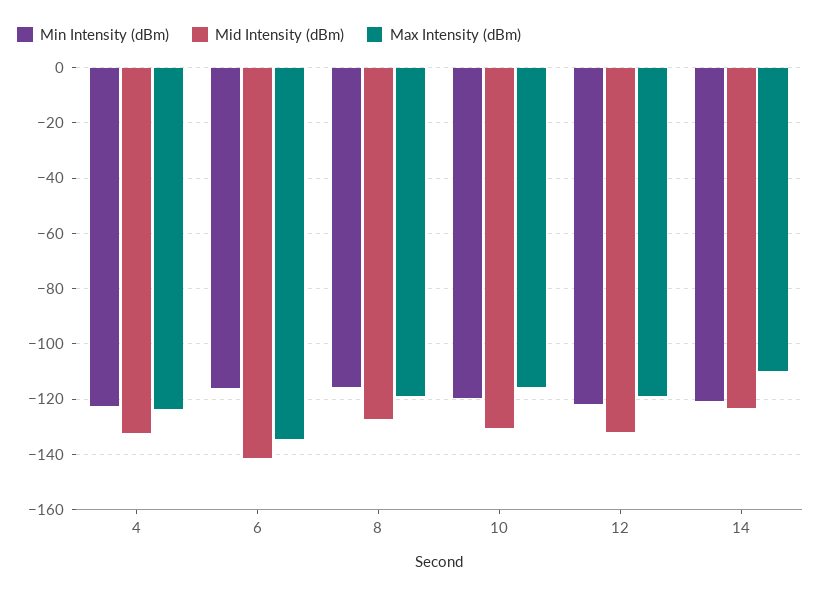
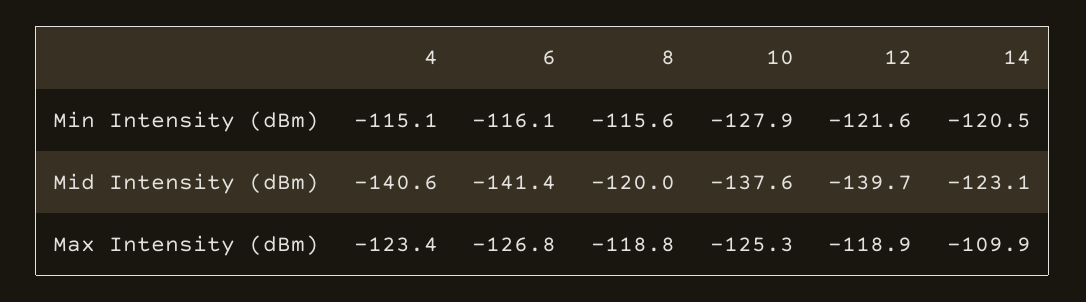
  {
    "Min Intensity (dBm)": {
-     "4": -122.5,
+     "4": -115.1,
      "6": -116.1,
      "8": -115.6,
-     "10": -120,
+     "10": -127.9,
      "12": -121.6,
      "14": -120.5
    },
    "Mid Intensity (dBm)": {
-     "4": -132.5,
+     "4": -140.6,
      "6": -141.4,
-     "8": -127.5,
+     "8": -120,
-     "10": -130,
+     "10": -137.6,
-     "12": -132.5,
+     "12": -139.7,
      "14": -123.1
    },
    "Max Intensity (dBm)": {
      "4": -123.4,
-     "6": -135,
+     "6": -126.8,
      "8": -118.8,
-     "10": -115,
+     "10": -125.3,
      "12": -118.9,
      "14": -109.9
    }
  }

